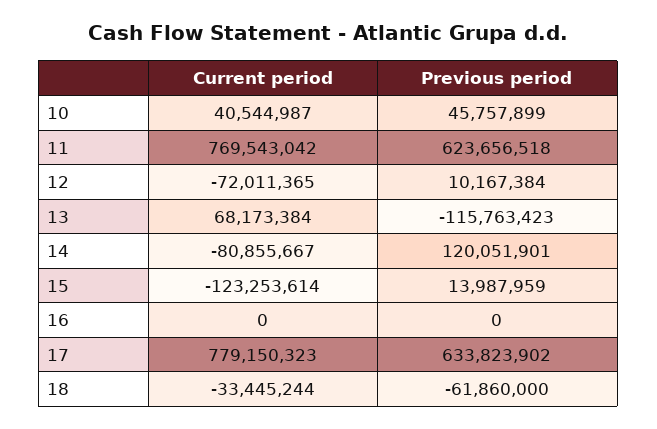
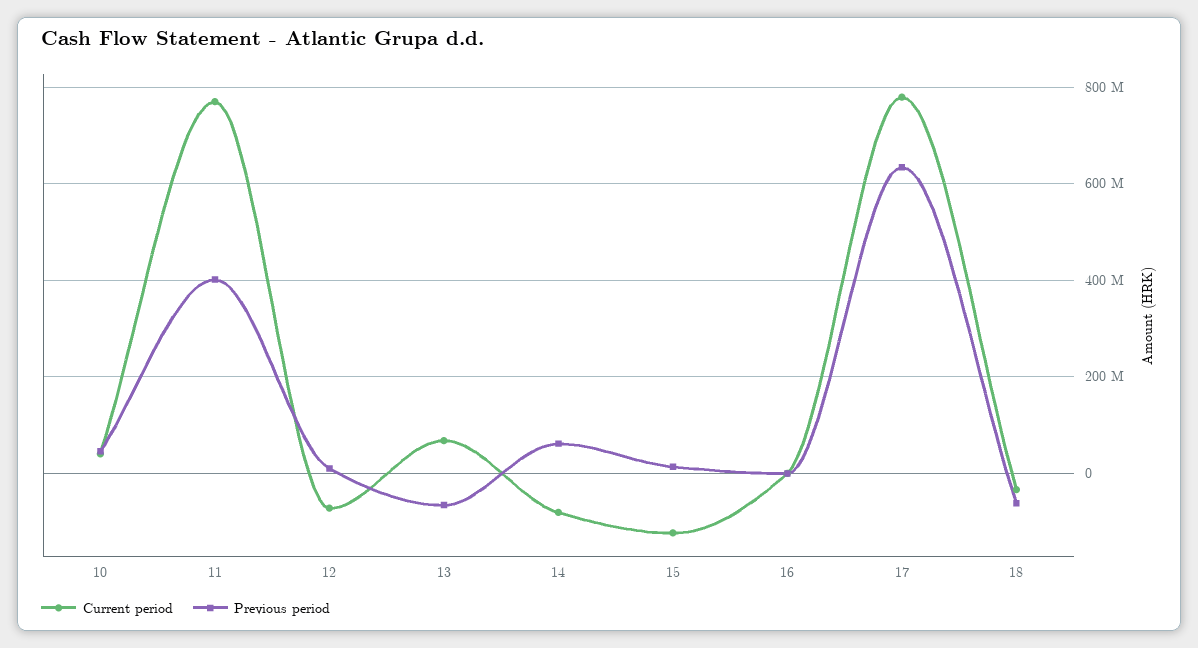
  {
    "Current period": {
      "10": 40544987,
      "11": 769543042,
      "12": -72011365,
      "13": 68173384,
      "14": -80855667,
      "15": -123253614,
      "16": 0,
      "17": 779150323,
      "18": -33445244
    },
    "Previous period": {
      "10": 45757899,
-     "11": 623656518,
+     "11": 400000000,
      "12": 10167384,
-     "13": -115763423,
+     "13": -60000000,
-     "14": 120051901,
+     "14": 60000000,
      "15": 13987959,
      "16": 0,
      "17": 633823902,
      "18": -61860000
    }
  }

